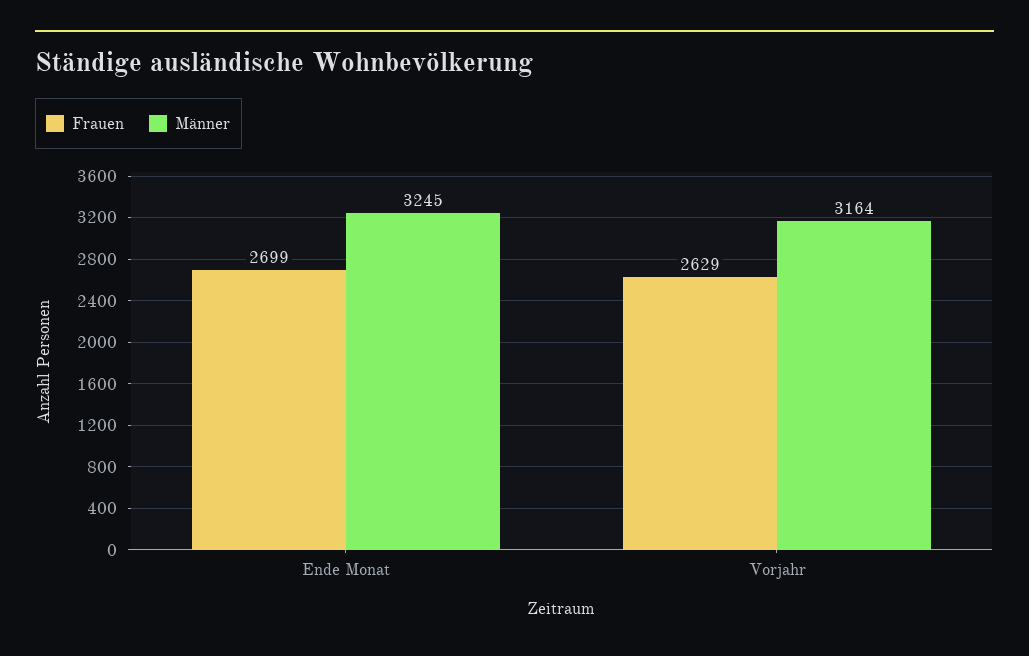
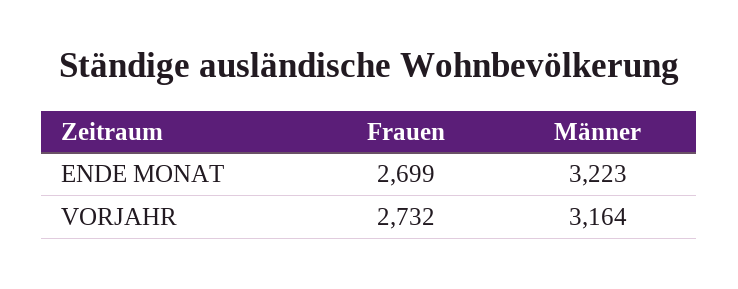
  {
    "Frauen": {
      "Ende Monat": 2699,
-     "Vorjahr": 2629
+     "Vorjahr": 2732
    },
    "Männer": {
-     "Ende Monat": 3245,
+     "Ende Monat": 3223,
      "Vorjahr": 3164
    }
  }

